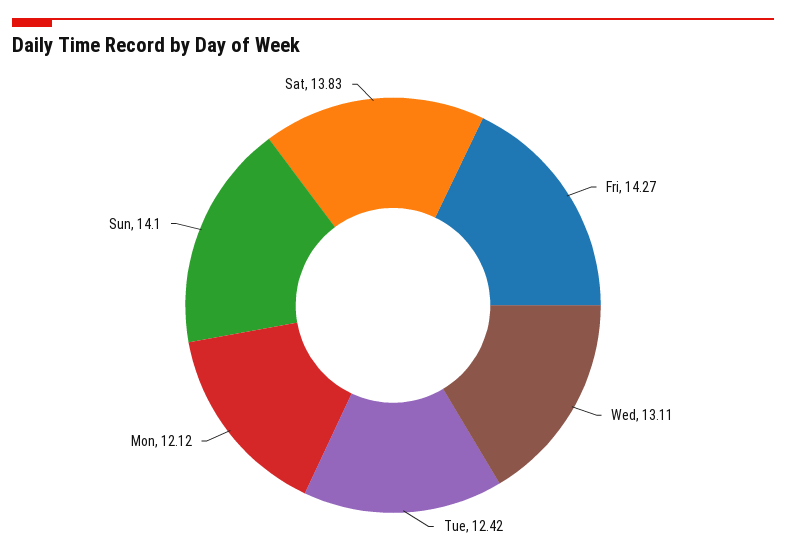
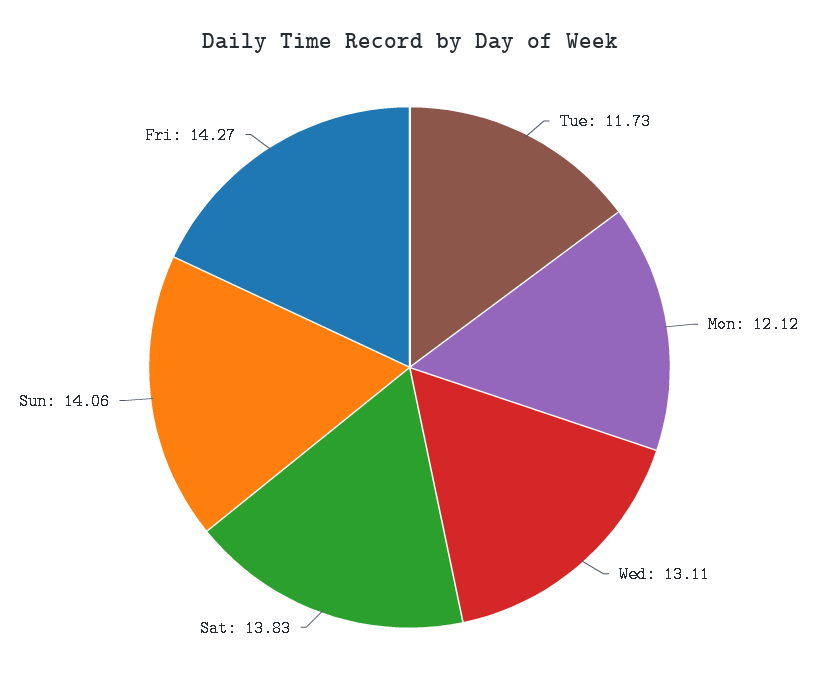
  {
    "Fri": 14.27,
    "Wed": 13.11,
-   "Tue": 12.42,
+   "Tue": 11.73,
    "Mon": 12.12,
-   "Sun": 14.1,
+   "Sun": 14.06,
    "Sat": 13.83
  }

